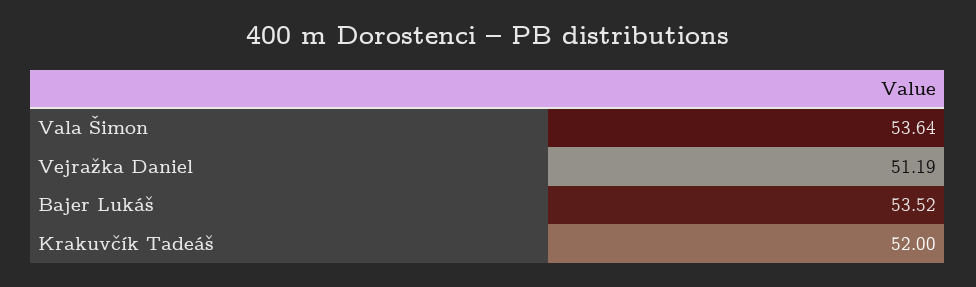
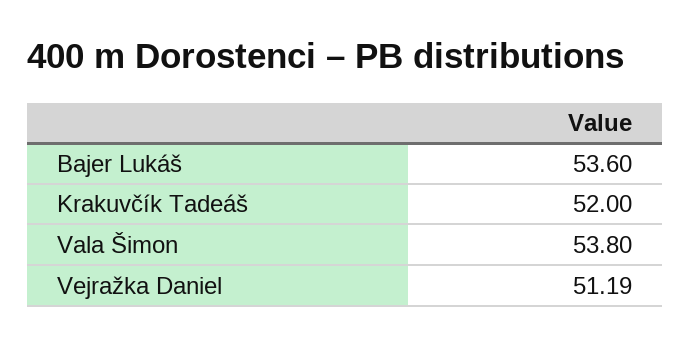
  {
-   "Vala Šimon": 53.64,
+   "Vala Šimon": 53.8,
    "Vejražka Daniel": 51.19,
-   "Bajer Lukáš": 53.52,
+   "Bajer Lukáš": 53.6,
    "Krakuvčík Tadeáš": 52
  }

